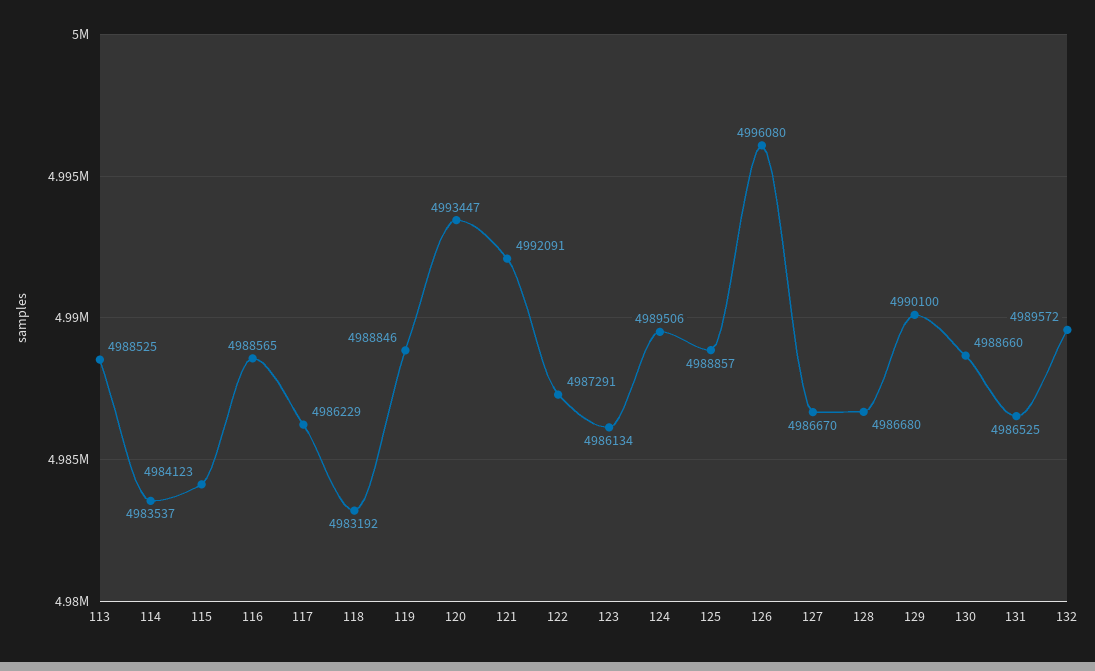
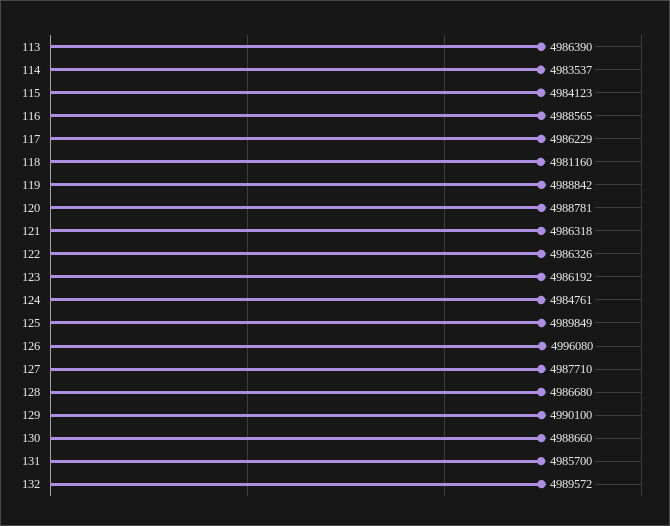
  {
-   "113": 4988525,
+   "113": 4986390,
    "114": 4983537,
    "115": 4984123,
    "116": 4988565,
    "117": 4986229,
-   "118": 4983192,
+   "118": 4981160,
-   "119": 4988846,
+   "119": 4988842,
-   "120": 4993447,
+   "120": 4988781,
-   "121": 4992091,
+   "121": 4986318,
-   "122": 4987291,
+   "122": 4986326,
-   "123": 4986134,
+   "123": 4986192,
-   "124": 4989506,
+   "124": 4984761,
-   "125": 4988857,
+   "125": 4989849,
    "126": 4996080,
-   "127": 4986670,
+   "127": 4987710,
    "128": 4986680,
    "129": 4990100,
    "130": 4988660,
-   "131": 4986525,
+   "131": 4985700,
    "132": 4989572
  }

